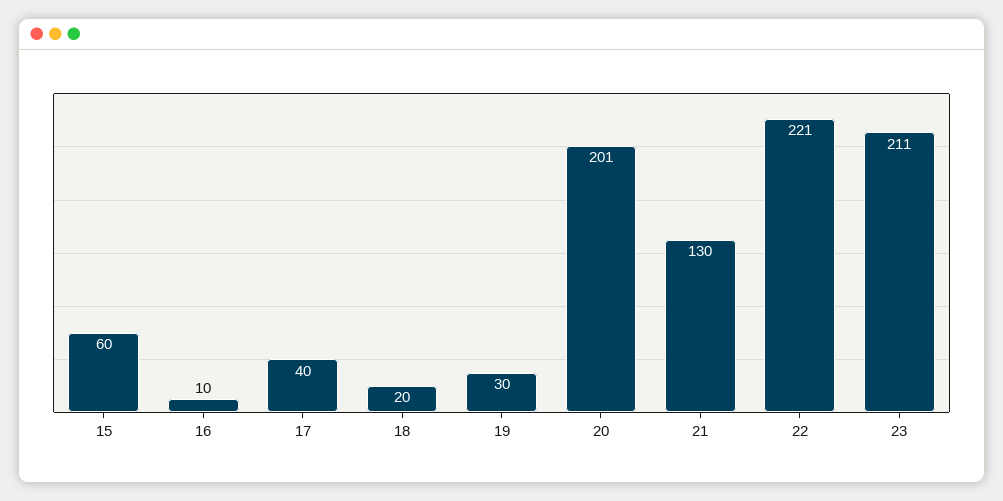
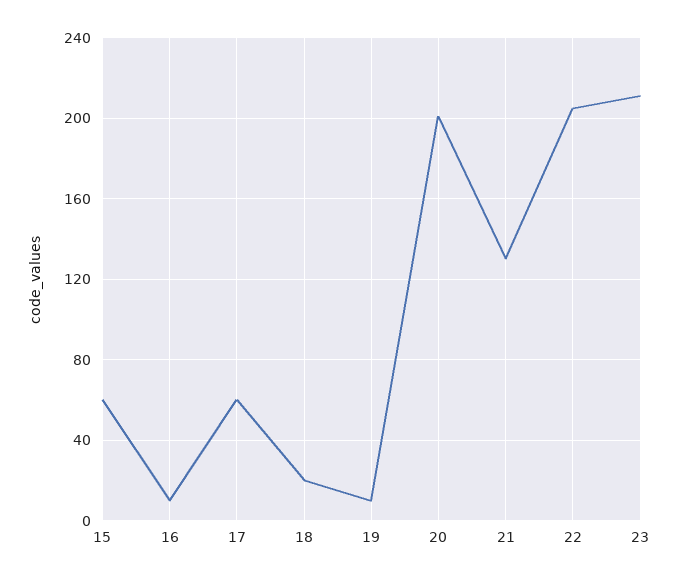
  {
    "15": 60,
    "16": 10,
-   "17": 40,
+   "17": 60,
    "18": 20,
-   "19": 30,
+   "19": 10,
    "20": 201,
    "21": 130,
-   "22": 221,
+   "22": 205,
    "23": 211
  }

